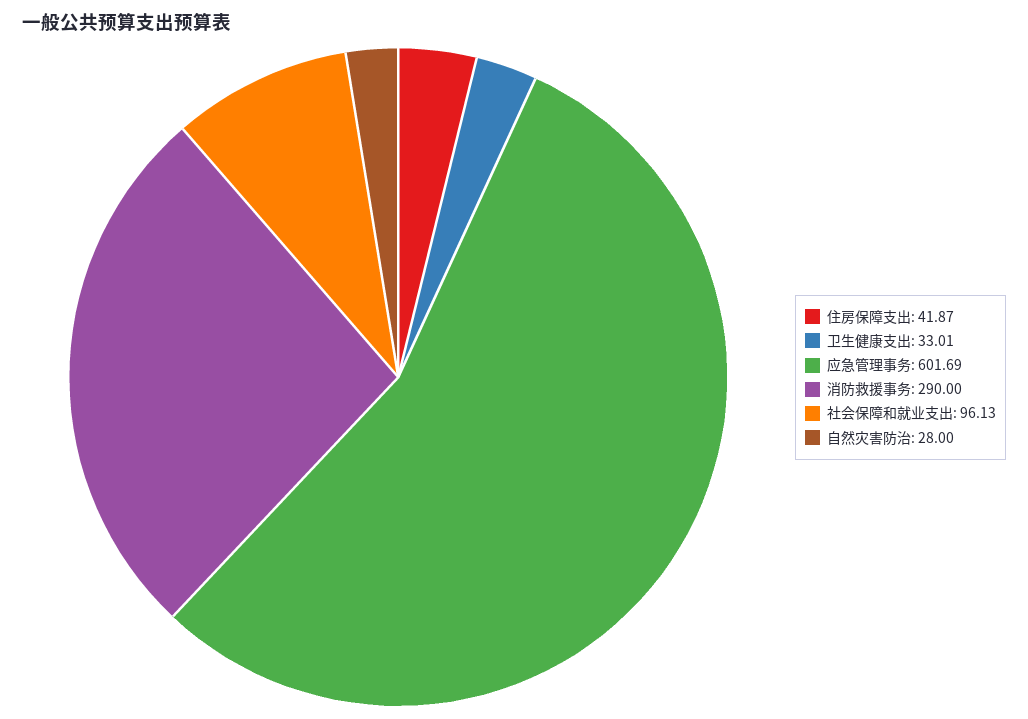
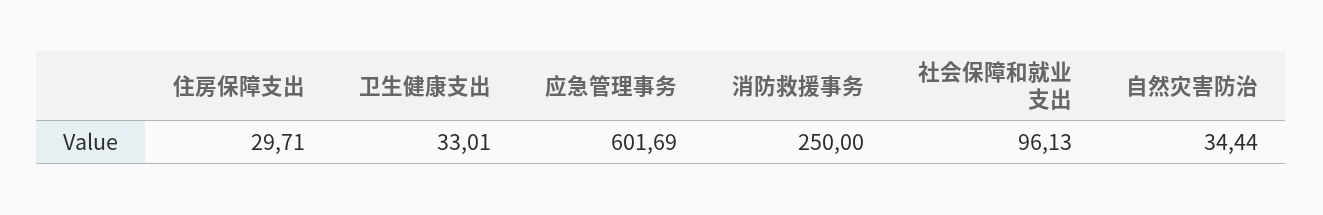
  {
-   "住房保障支出": 41.87,
+   "住房保障支出": 29.71,
    "卫生健康支出": 33.01,
    "应急管理事务": 601.69,
-   "消防救援事务": 290,
+   "消防救援事务": 250,
    "社会保障和就业支出": 96.13,
-   "自然灾害防治": 28
+   "自然灾害防治": 34.44
  }

